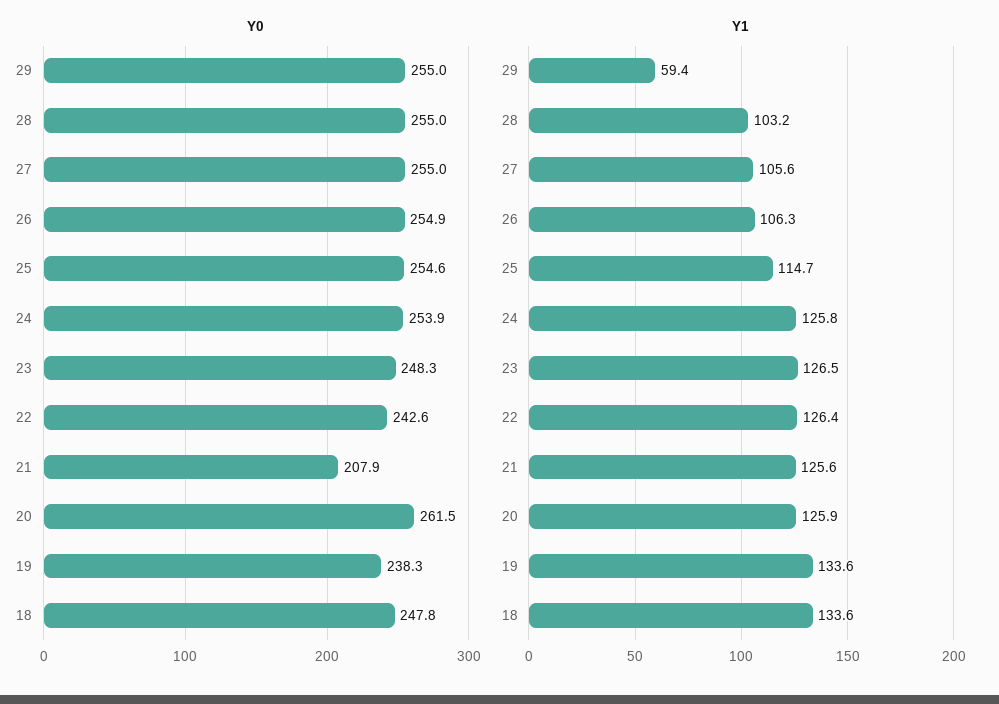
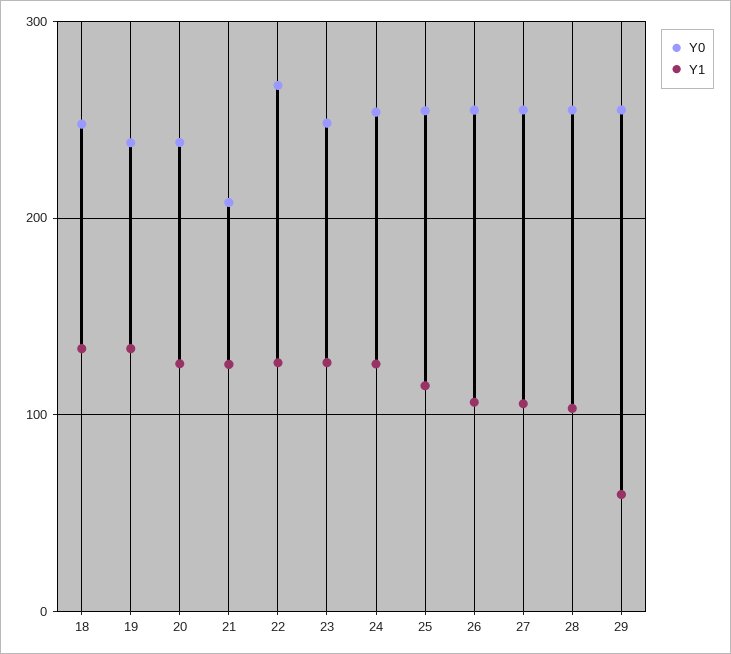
  {
    "Y0": {
      "29": 255,
      "28": 255,
      "27": 255,
      "26": 254.9,
      "25": 254.6,
      "24": 253.9,
      "23": 248.3,
-     "22": 242.6,
+     "22": 270,
      "21": 207.9,
-     "20": 261.5,
+     "20": 240,
      "19": 238.3,
      "18": 247.8
    },
    "Y1": {
      "29": 59.4,
      "28": 103.2,
      "27": 105.6,
      "26": 106.3,
      "25": 114.7,
      "24": 125.8,
      "23": 126.5,
      "22": 126.4,
      "21": 125.6,
      "20": 125.9,
      "19": 133.6,
      "18": 133.6
    }
  }

